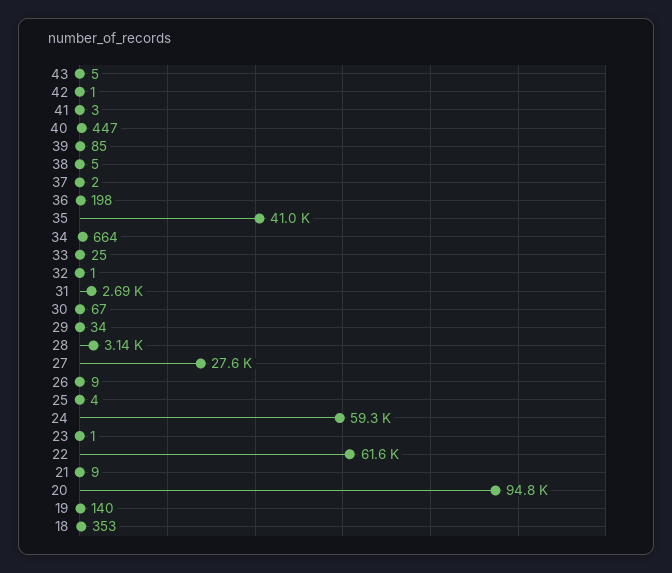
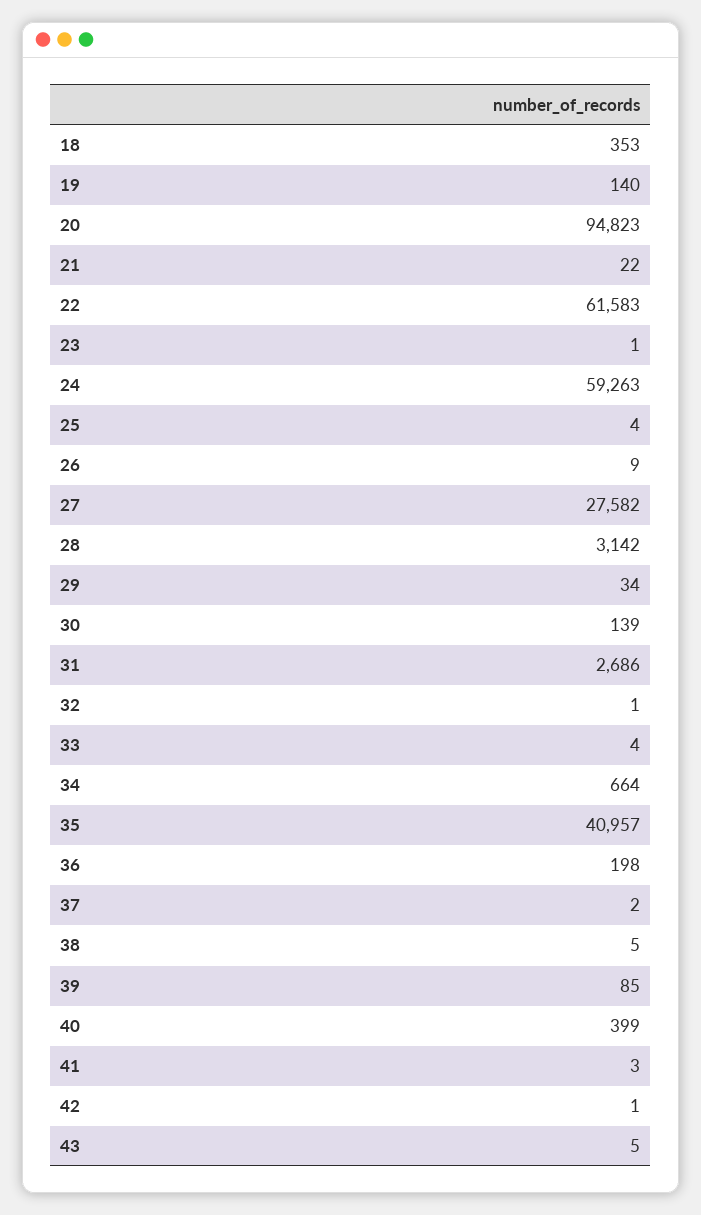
  {
    "43": 5,
    "42": 1,
    "41": 3,
-   "40": 447,
+   "40": 399,
    "39": 85,
    "38": 5,
    "37": 2,
    "36": 198,
    "35": 40957,
    "34": 664,
-   "33": 25,
+   "33": 4,
    "32": 1,
    "31": 2686,
-   "30": 67,
+   "30": 139,
    "29": 34,
    "28": 3142,
    "27": 27582,
    "26": 9,
    "25": 4,
    "24": 59263,
    "23": 1,
    "22": 61583,
-   "21": 9,
+   "21": 22,
    "20": 94823,
    "19": 140,
    "18": 353
  }

